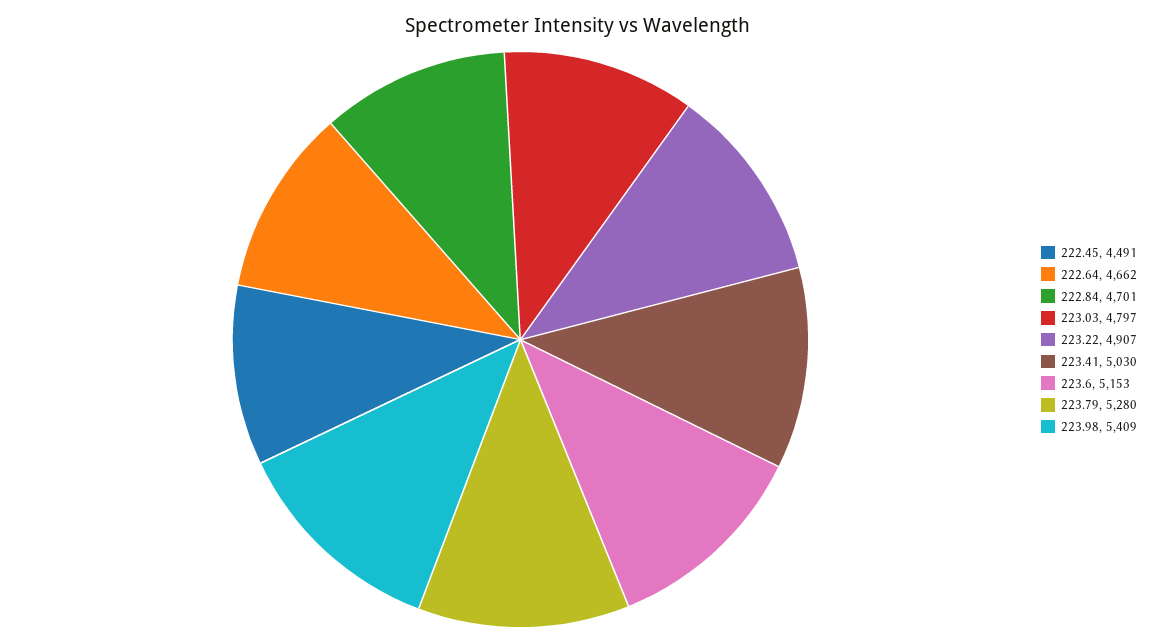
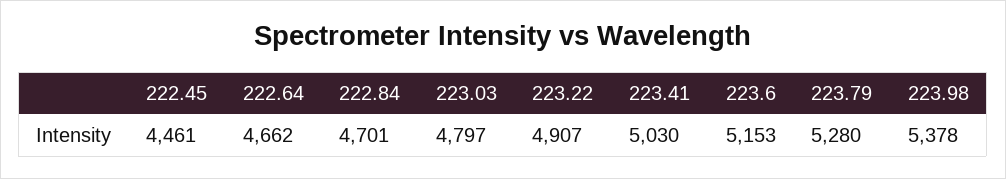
  {
-   "222.45": 4491,
+   "222.45": 4461,
    "222.64": 4662,
    "222.84": 4701,
    "223.03": 4797,
    "223.22": 4907,
    "223.41": 5030,
    "223.6": 5153,
    "223.79": 5280,
-   "223.98": 5409
+   "223.98": 5378
  }

